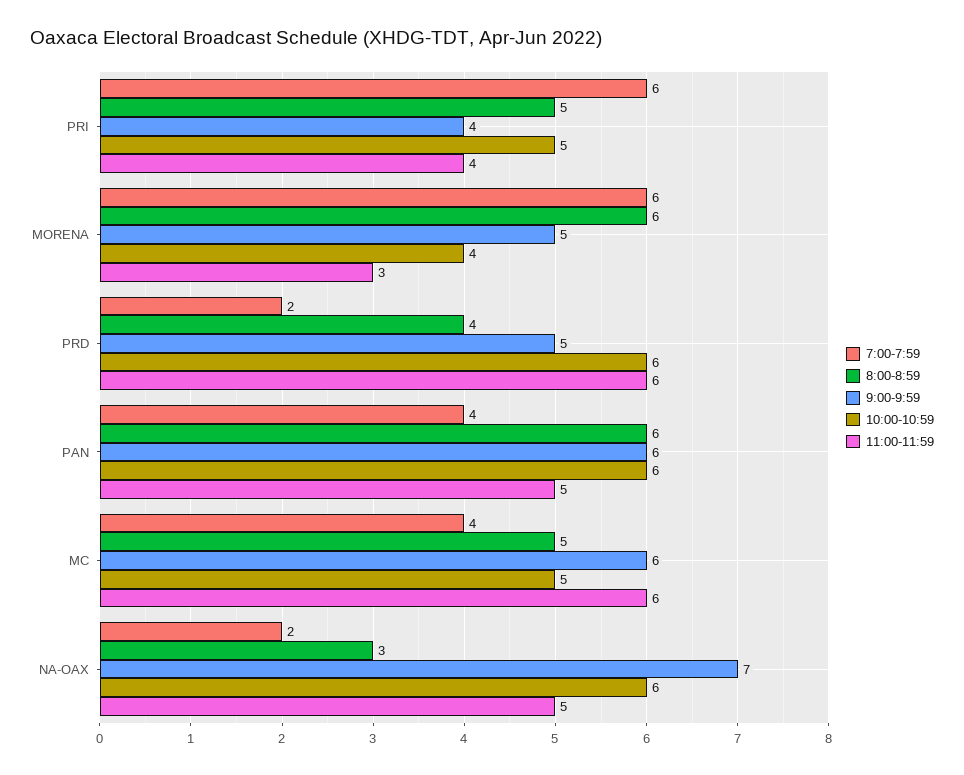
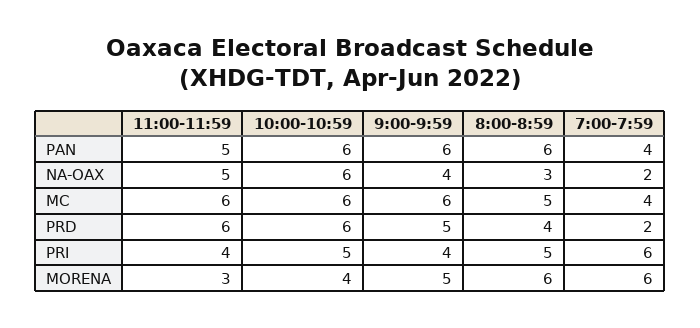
  {
    "7:00-7:59": {
      "PRI": 6,
      "MORENA": 6,
      "PRD": 2,
      "PAN": 4,
      "MC": 4,
      "NA-OAX": 2
    },
    "8:00-8:59": {
      "PRI": 5,
      "MORENA": 6,
      "PRD": 4,
      "PAN": 6,
      "MC": 5,
      "NA-OAX": 3
    },
    "9:00-9:59": {
      "PRI": 4,
      "MORENA": 5,
      "PRD": 5,
      "PAN": 6,
      "MC": 6,
-     "NA-OAX": 7
+     "NA-OAX": 4
    },
    "10:00-10:59": {
      "PRI": 5,
      "MORENA": 4,
      "PRD": 6,
      "PAN": 6,
-     "MC": 5,
+     "MC": 6,
      "NA-OAX": 6
    },
    "11:00-11:59": {
      "PRI": 4,
      "MORENA": 3,
      "PRD": 6,
      "PAN": 5,
      "MC": 6,
      "NA-OAX": 5
    }
  }

